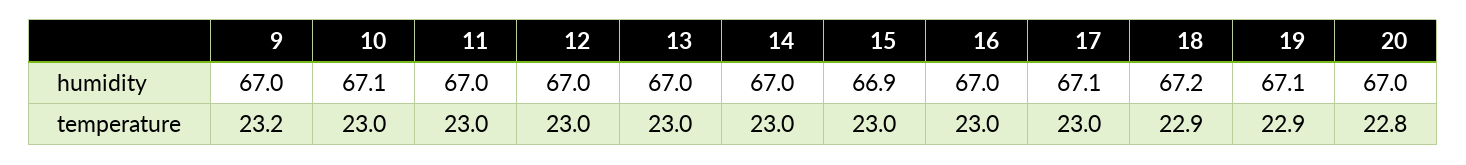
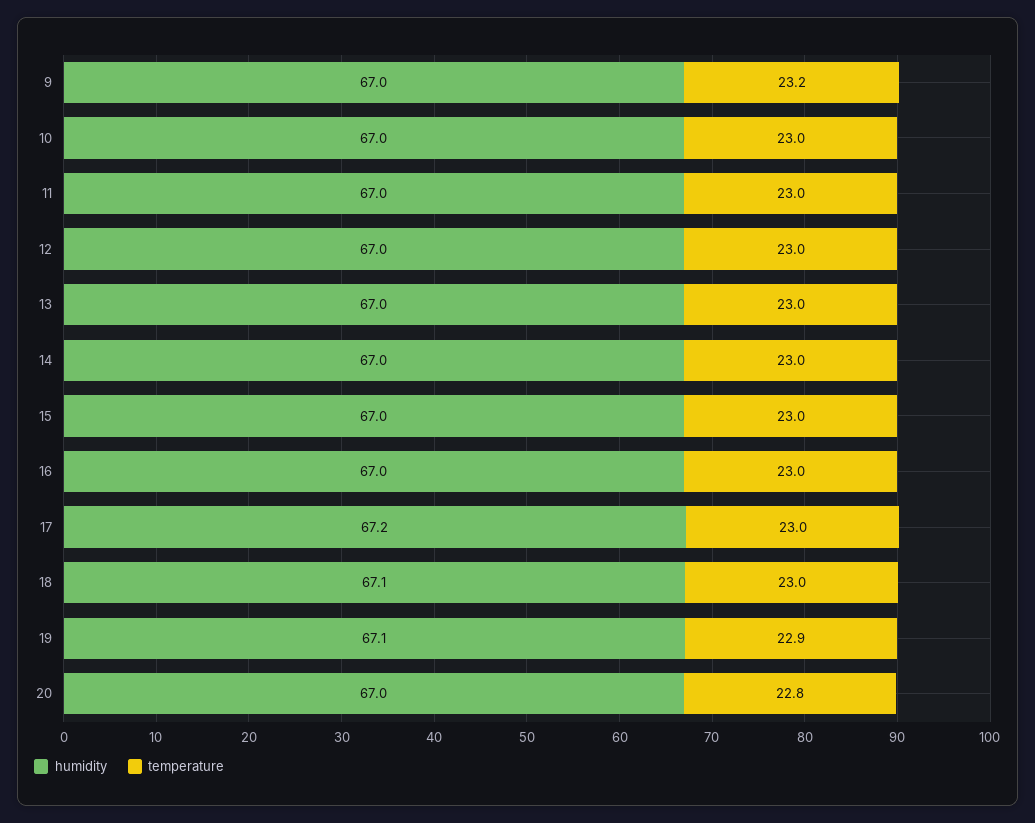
  {
    "humidity": {
      "9": 67,
-     "10": 67.1,
+     "10": 67,
      "11": 67,
      "12": 67,
      "13": 67,
      "14": 67,
-     "15": 66.9,
+     "15": 67,
      "16": 67,
-     "17": 67.1,
+     "17": 67.2,
-     "18": 67.2,
+     "18": 67.1,
      "19": 67.1,
      "20": 67
    },
    "temperature": {
      "9": 23.2,
      "10": 23,
      "11": 23,
      "12": 23,
      "13": 23,
      "14": 23,
      "15": 23,
      "16": 23,
      "17": 23,
-     "18": 22.9,
+     "18": 23,
      "19": 22.9,
      "20": 22.8
    }
  }

